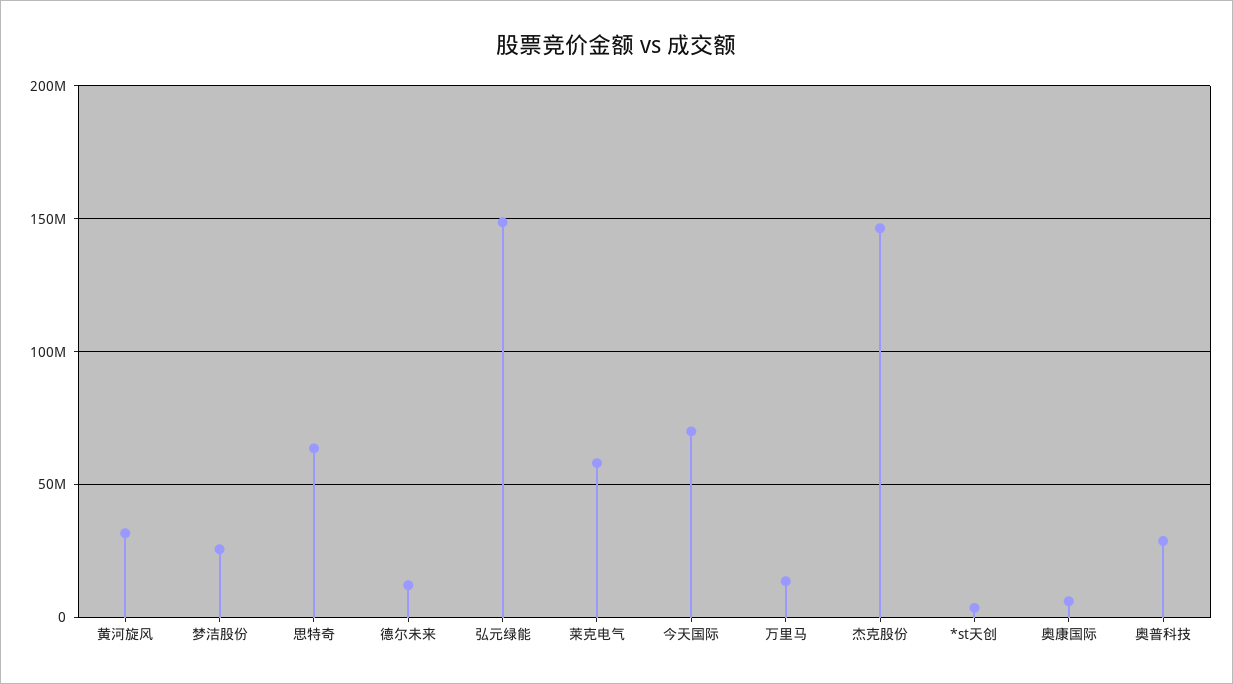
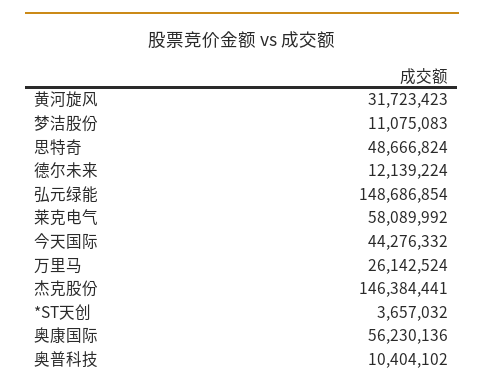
  {
    "黄河旋风": 31723423,
-   "梦洁股份": 25000000,
+   "梦洁股份": 11075083,
-   "思特奇": 65000000,
+   "思特奇": 48666824,
    "德尔未来": 12139224,
    "弘元绿能": 148686854,
    "莱克电气": 58089992,
-   "今天国际": 70000000,
+   "今天国际": 44276332,
-   "万里马": 15000000,
+   "万里马": 26142524,
    "杰克股份": 146384441,
    "*st天创": 3657032,
-   "奥康国际": 5000000,
+   "奥康国际": 56230136,
-   "奥普科技": 30000000
+   "奥普科技": 10404102
  }

